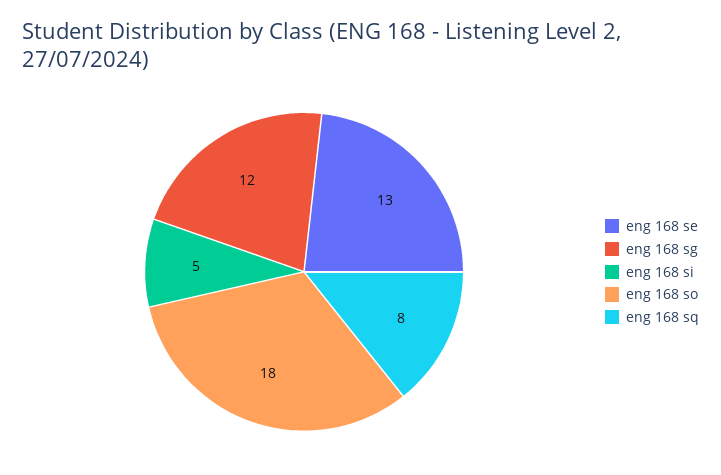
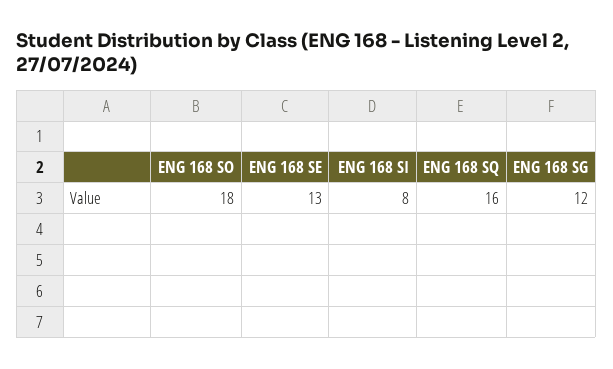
  {
    "eng 168 se": 13,
    "eng 168 sg": 12,
-   "eng 168 si": 5,
+   "eng 168 si": 8,
    "eng 168 so": 18,
-   "eng 168 sq": 8
+   "eng 168 sq": 16
  }

